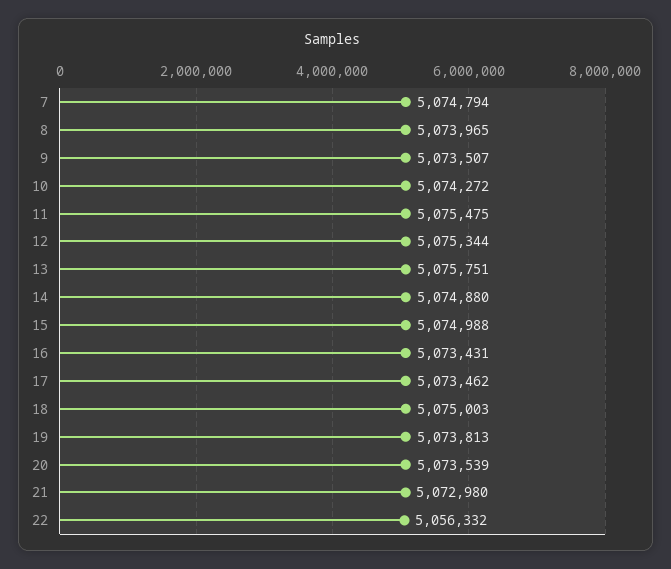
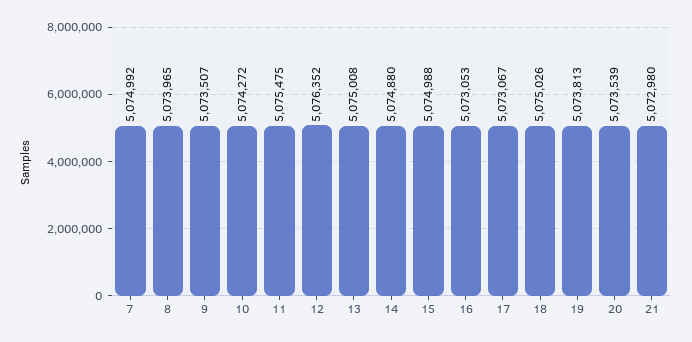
  {
-   "7": 5074794,
+   "7": 5074992,
    "8": 5073965,
    "9": 5073507,
    "10": 5074272,
    "11": 5075475,
-   "12": 5075344,
+   "12": 5076352,
-   "13": 5075751,
+   "13": 5075008,
    "14": 5074880,
    "15": 5074988,
-   "16": 5073431,
+   "16": 5073053,
-   "17": 5073462,
+   "17": 5073067,
-   "18": 5075003,
+   "18": 5075026,
    "19": 5073813,
    "20": 5073539,
-   "21": 5072980,
+   "21": 5072980
-   "22": 5056332
  }

